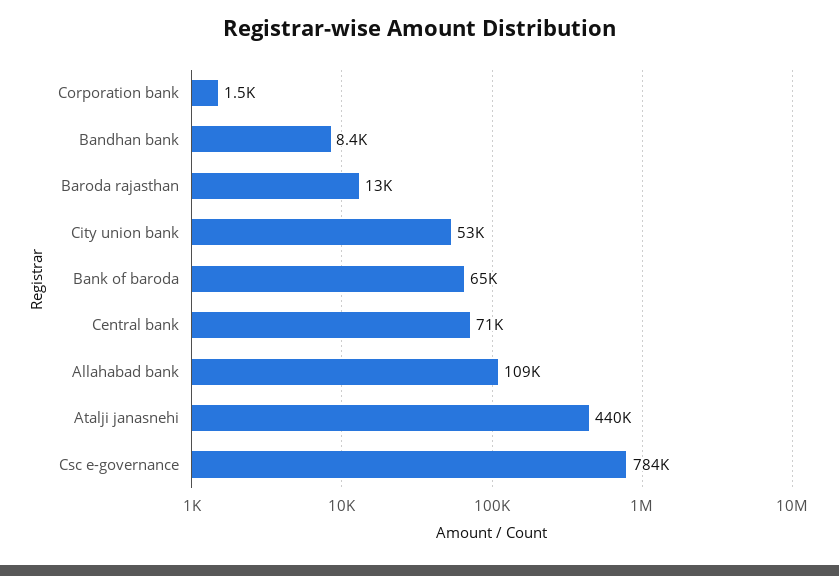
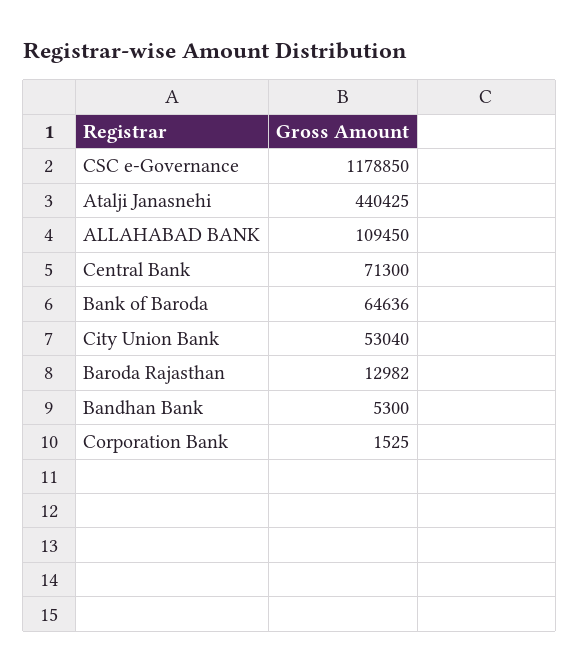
  {
    "Corporation bank": 1525,
-   "Bandhan bank": 8400,
+   "Bandhan bank": 5300,
    "Baroda rajasthan": 12982,
    "City union bank": 53040,
    "Bank of baroda": 64636,
    "Central bank": 71300,
    "Allahabad bank": 109450,
    "Atalji janasnehi": 440425,
-   "Csc e-governance": 784000
+   "Csc e-governance": 1178850
  }

